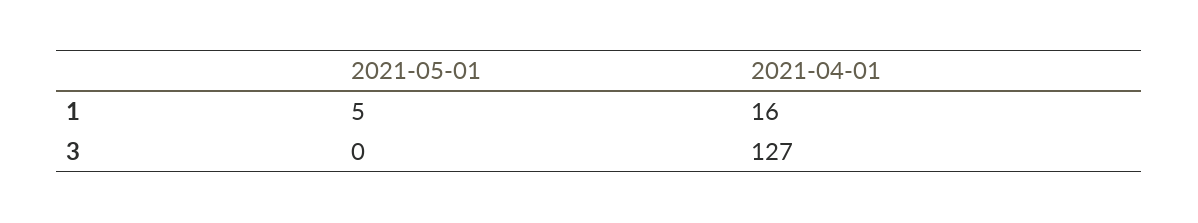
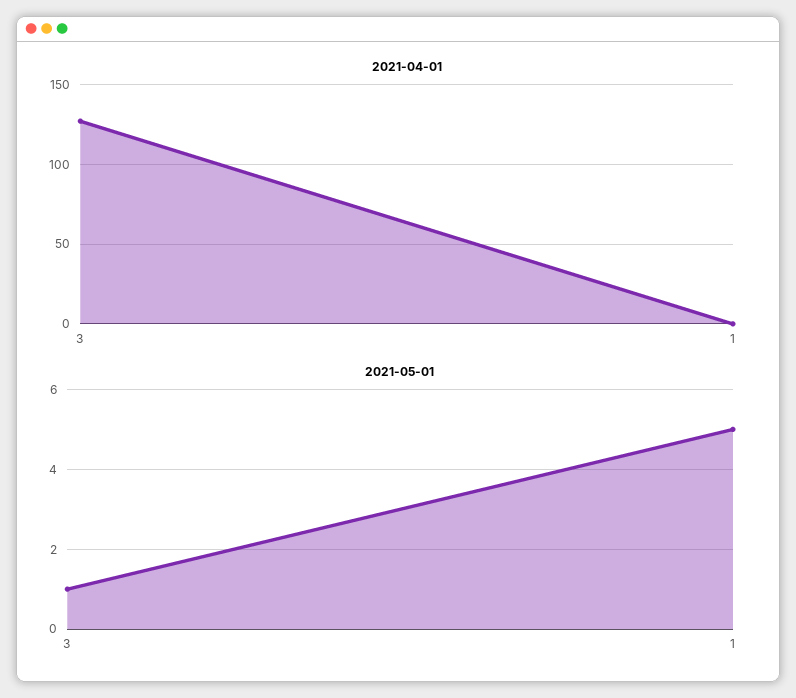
  {
    "2021-05-01": {
      "1": 5,
-     "3": 0
+     "3": 1
    },
    "2021-04-01": {
-     "1": 16,
+     "1": 0,
      "3": 127
    }
  }

